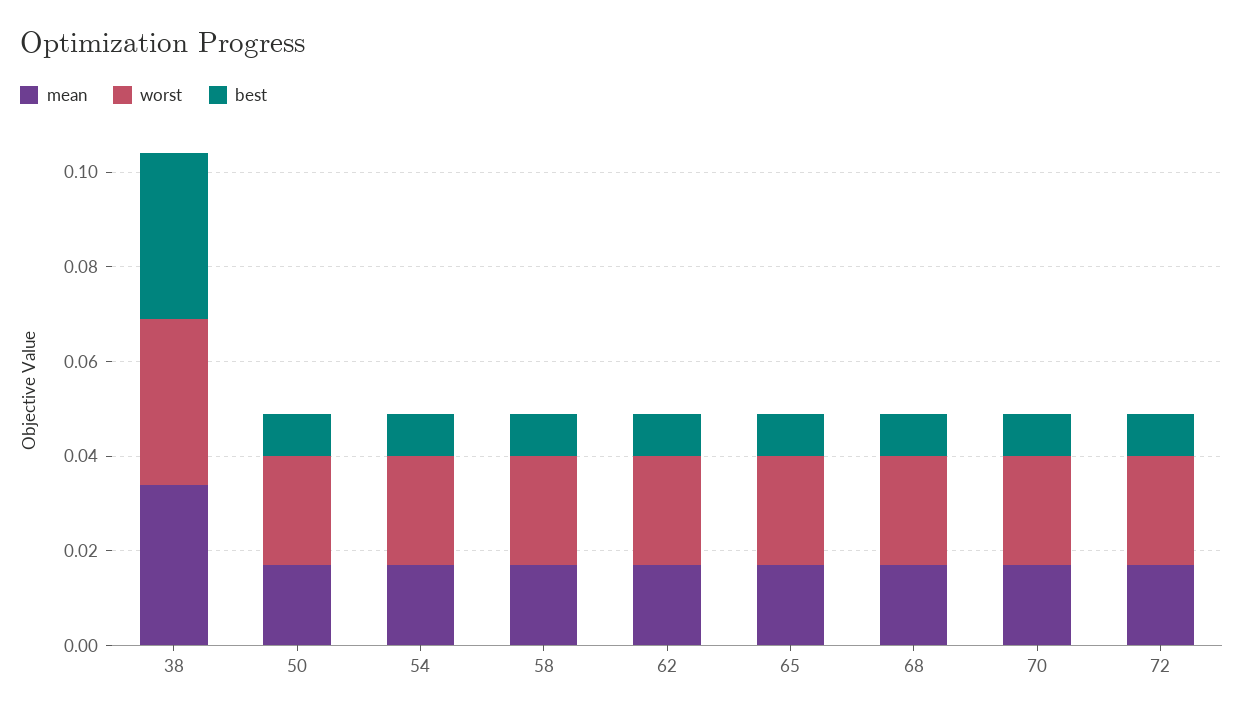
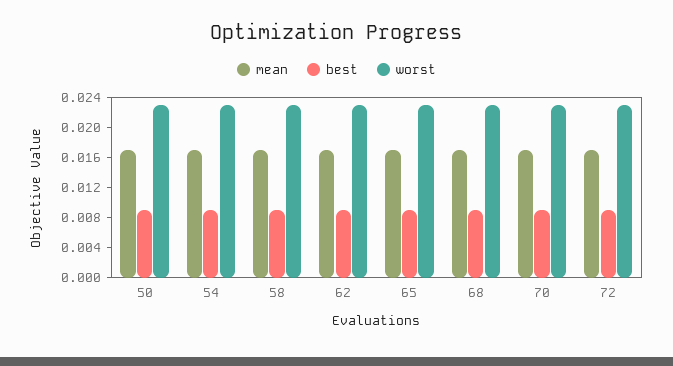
  {
    "mean": {
-     "38": 0.035,
      "50": 0.016,
      "54": 0.016,
      "58": 0.016,
      "62": 0.016,
      "65": 0.016,
      "68": 0.016,
      "70": 0.016,
      "72": 0.016
    },
    "worst": {
-     "38": 0.035,
      "50": 0.024,
      "54": 0.024,
      "58": 0.024,
      "62": 0.024,
      "65": 0.024,
      "68": 0.024,
      "70": 0.024,
      "72": 0.024
    },
    "best": {
-     "38": 0.035,
      "50": 0.008,
      "54": 0.008,
      "58": 0.008,
      "62": 0.008,
      "65": 0.008,
      "68": 0.008,
      "70": 0.008,
      "72": 0.008
    }
  }

